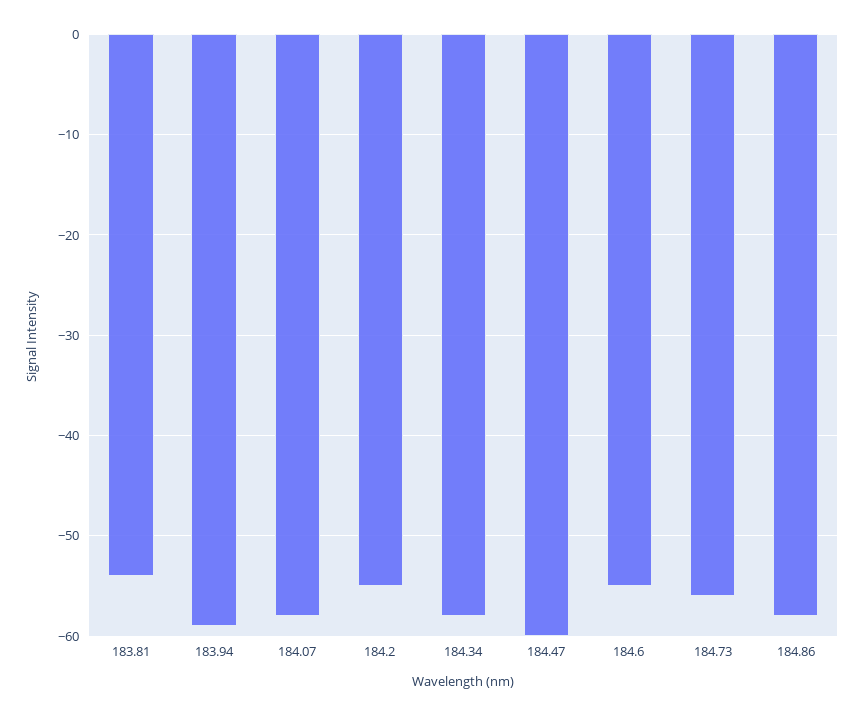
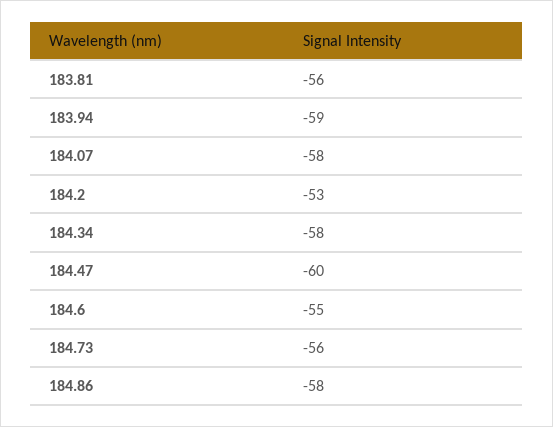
  {
-   "183.81": -54,
+   "183.81": -56,
    "183.94": -59,
    "184.07": -58,
-   "184.2": -55,
+   "184.2": -53,
    "184.34": -58,
    "184.47": -60,
    "184.6": -55,
    "184.73": -56,
    "184.86": -58
  }

